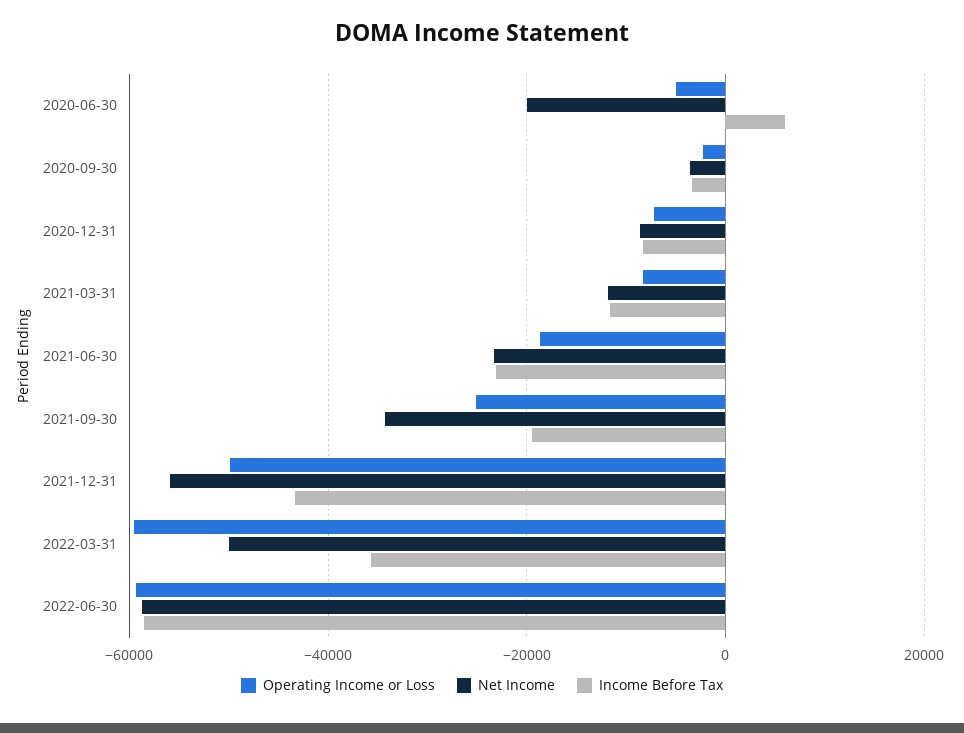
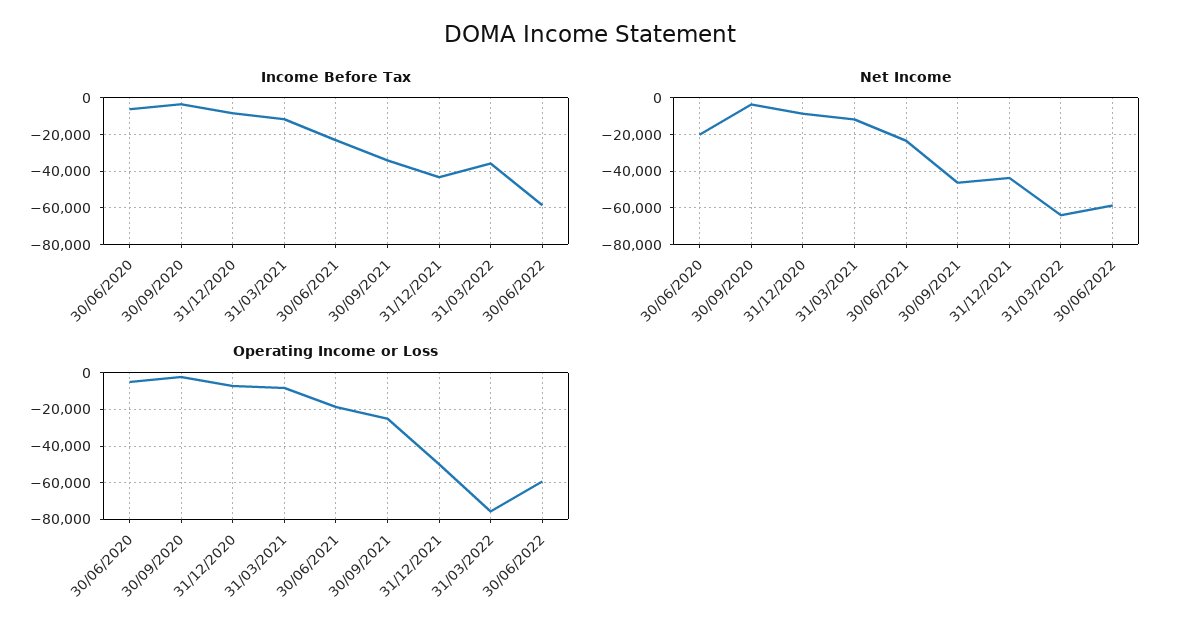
  {
    "Operating Income or Loss": {
      "2020-06-30": -6000,
      "2020-09-30": -2000,
      "2020-12-31": -8000,
      "2021-03-31": -8000,
      "2021-06-30": -18000,
      "2021-09-30": -26000,
      "2021-12-31": -50000,
-     "2022-03-31": -60000,
+     "2022-03-31": -75000,
      "2022-06-30": -60000
    },
    "Net Income": {
      "2020-06-30": -20000,
      "2020-09-30": -4000,
      "2020-12-31": -8000,
      "2021-03-31": -12000,
      "2021-06-30": -24000,
-     "2021-09-30": -34000,
+     "2021-09-30": -45000,
-     "2021-12-31": -56000,
+     "2021-12-31": -45000,
-     "2022-03-31": -50000,
+     "2022-03-31": -65000,
      "2022-06-30": -58000
    },
    "Income Before Tax": {
-     "2020-06-30": 6000,
+     "2020-06-30": -5000,
      "2020-09-30": -4000,
      "2020-12-31": -8000,
      "2021-03-31": -12000,
      "2021-06-30": -24000,
-     "2021-09-30": -20000,
+     "2021-09-30": -35000,
      "2021-12-31": -44000,
      "2022-03-31": -36000,
      "2022-06-30": -58000
    }
  }

